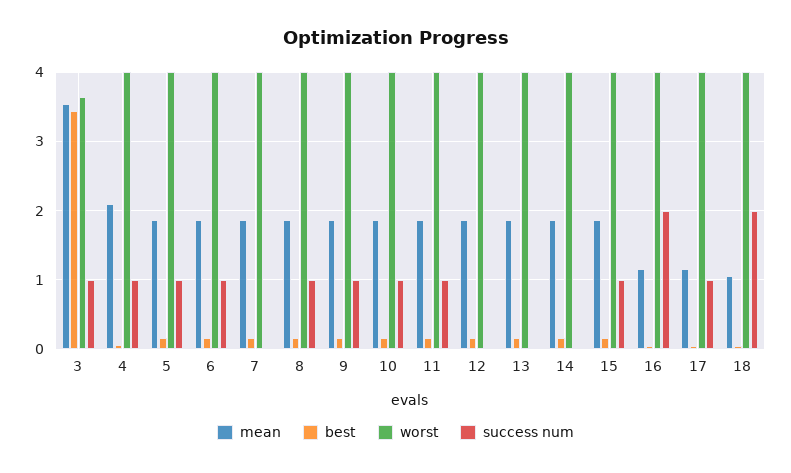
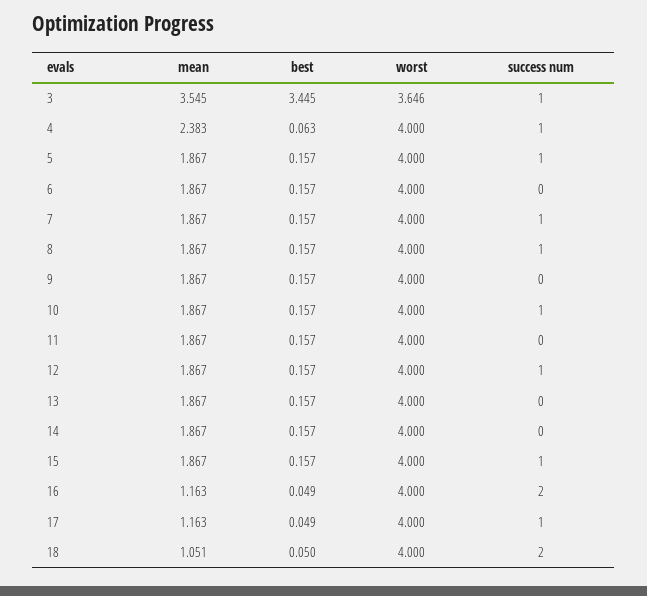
  {
    "mean": {
      "3": 3.545,
-     "4": 2.1,
+     "4": 2.383,
      "5": 1.867,
      "6": 1.867,
      "7": 1.867,
      "8": 1.867,
      "9": 1.867,
      "10": 1.867,
      "11": 1.867,
      "12": 1.867,
      "13": 1.867,
      "14": 1.867,
      "15": 1.867,
      "16": 1.163,
      "17": 1.163,
      "18": 1.051
    },
    "best": {
      "3": 3.445,
      "4": 0.063,
      "5": 0.157,
      "6": 0.157,
      "7": 0.157,
      "8": 0.157,
      "9": 0.157,
      "10": 0.157,
      "11": 0.157,
      "12": 0.157,
      "13": 0.157,
      "14": 0.157,
      "15": 0.157,
      "16": 0.049,
      "17": 0.049,
      "18": 0.05
    },
    "worst": {
      "3": 3.646,
      "4": 4,
      "5": 4,
      "6": 4,
      "7": 4,
      "8": 4,
      "9": 4,
      "10": 4,
      "11": 4,
      "12": 4,
      "13": 4,
      "14": 4,
      "15": 4,
      "16": 4,
      "17": 4,
      "18": 4
    },
    "success num": {
      "3": 1,
      "4": 1,
      "5": 1,
-     "6": 1,
+     "6": 0,
-     "7": 0,
+     "7": 1,
      "8": 1,
-     "9": 1,
+     "9": 0,
      "10": 1,
-     "11": 1,
+     "11": 0,
-     "12": 0,
+     "12": 1,
      "13": 0,
      "14": 0,
      "15": 1,
      "16": 2,
      "17": 1,
      "18": 2
    }
  }

